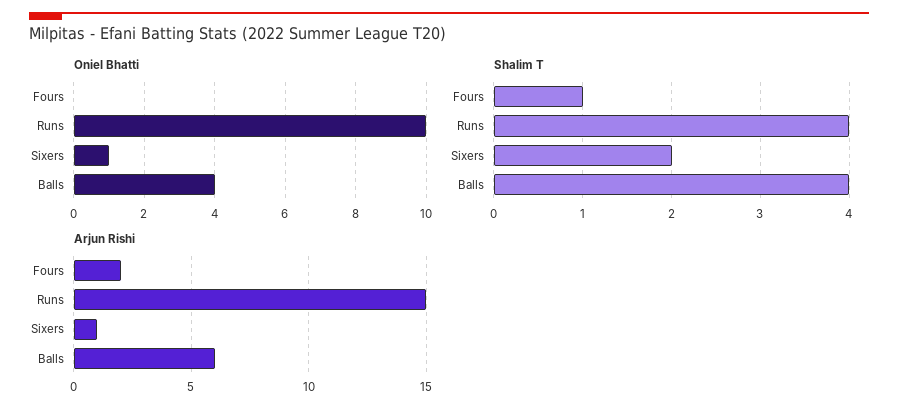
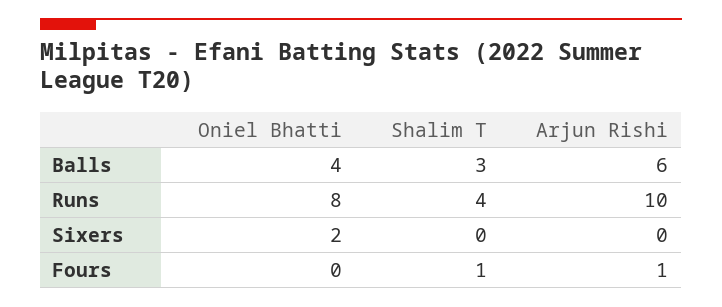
  {
    "Oniel Bhatti": {
      "Fours": 0,
-     "Runs": 10,
+     "Runs": 8,
-     "Sixers": 1,
+     "Sixers": 2,
      "Balls": 4
    },
    "Shalim T": {
      "Fours": 1,
      "Runs": 4,
-     "Sixers": 2,
+     "Sixers": 0,
-     "Balls": 4
+     "Balls": 3
    },
    "Arjun Rishi": {
-     "Fours": 2,
+     "Fours": 1,
-     "Runs": 15,
+     "Runs": 10,
-     "Sixers": 1,
+     "Sixers": 0,
      "Balls": 6
    }
  }

